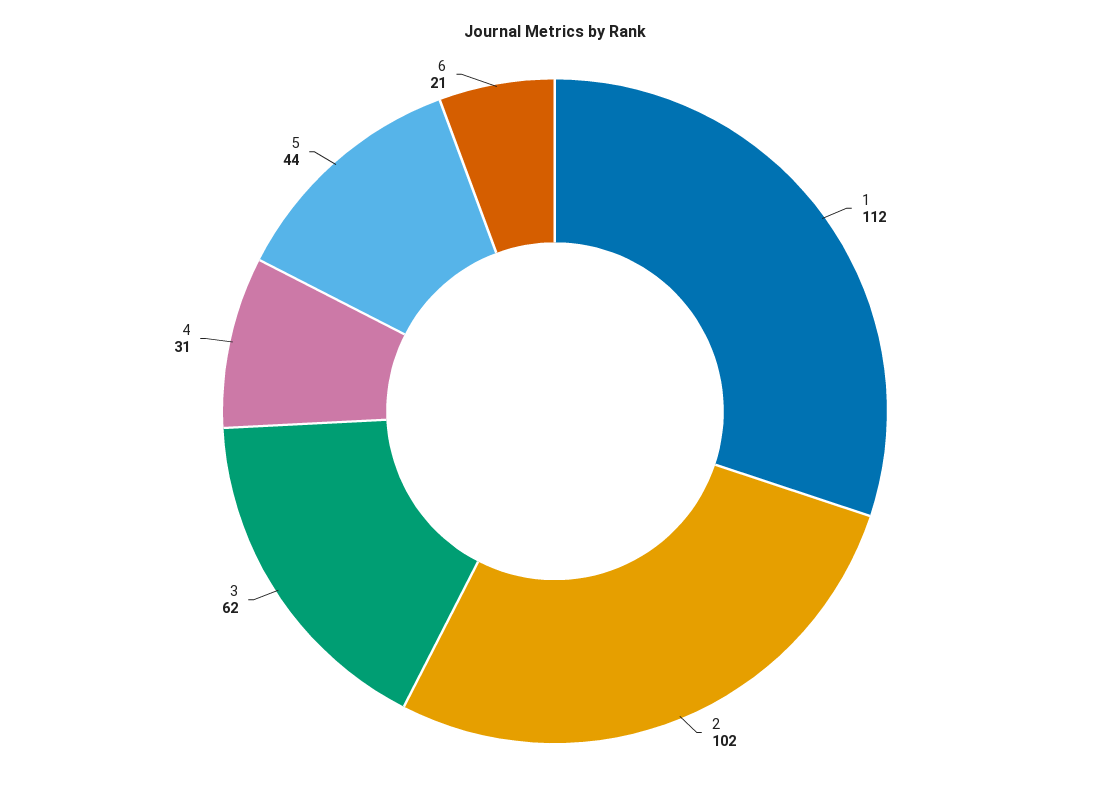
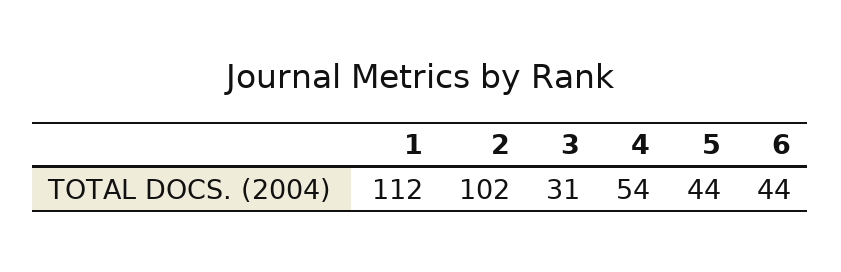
  {
    "1": 112,
    "2": 102,
-   "3": 62,
+   "3": 31,
-   "4": 31,
+   "4": 54,
    "5": 44,
-   "6": 21
+   "6": 44
  }

